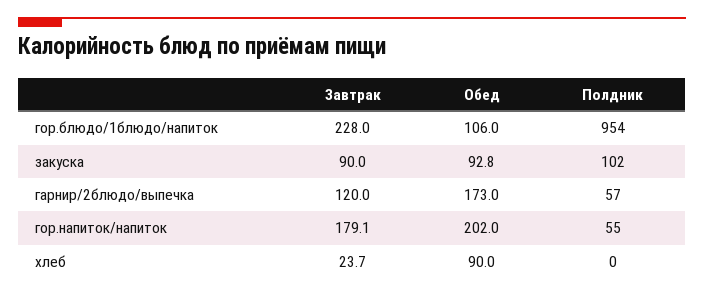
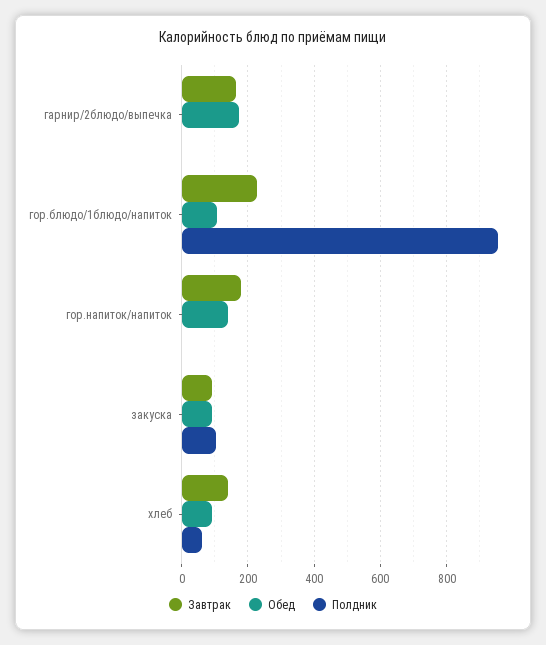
  {
    "Завтрак": {
      "гор.блюдо/1блюдо/напиток": 228,
      "закуска": 90,
-     "гарнир/2блюдо/выпечка": 120,
+     "гарнир/2блюдо/выпечка": 160,
      "гор.напиток/напиток": 179.1,
-     "хлеб": 23.7
+     "хлеб": 140
    },
    "Обед": {
      "гор.блюдо/1блюдо/напиток": 106,
      "закуска": 92.8,
      "гарнир/2блюдо/выпечка": 173,
-     "гор.напиток/напиток": 202,
+     "гор.напиток/напиток": 140,
      "хлеб": 90
    },
    "Полдник": {
      "гор.блюдо/1блюдо/напиток": 954,
      "закуска": 102,
-     "гарнир/2блюдо/выпечка": 57,
+     "гарнир/2блюдо/выпечка": 0,
-     "гор.напиток/напиток": 55,
+     "гор.напиток/напиток": 0,
-     "хлеб": 0
+     "хлеб": 60
    }
  }

